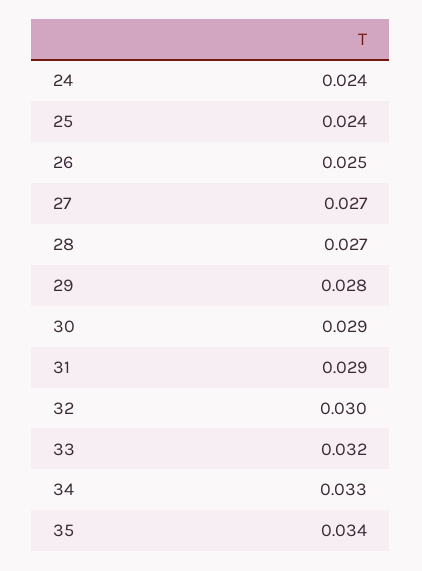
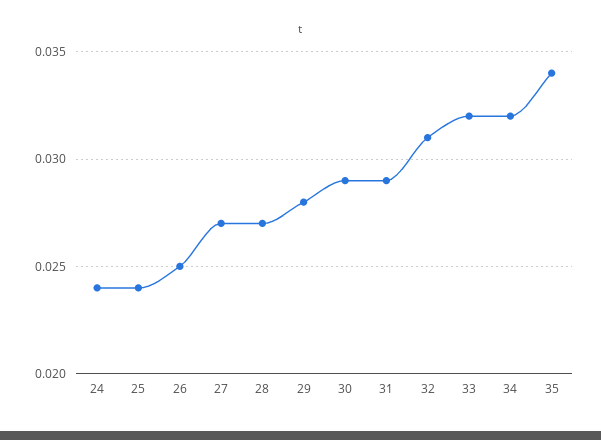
  {
    "24": 0.024,
    "25": 0.024,
    "26": 0.025,
    "27": 0.027,
    "28": 0.027,
    "29": 0.028,
    "30": 0.029,
    "31": 0.029,
-   "32": 0.03,
+   "32": 0.031,
    "33": 0.032,
-   "34": 0.033,
+   "34": 0.032,
    "35": 0.034
  }

